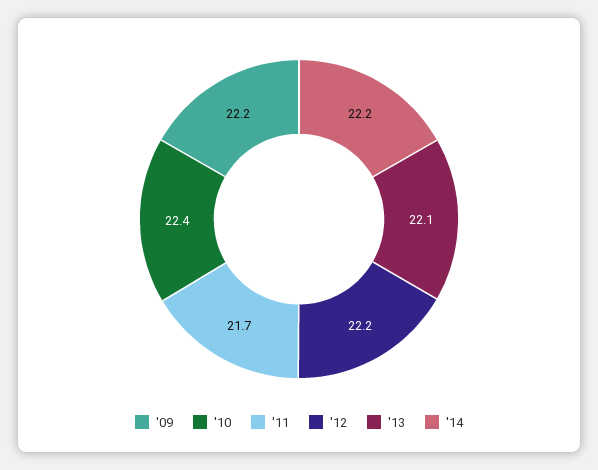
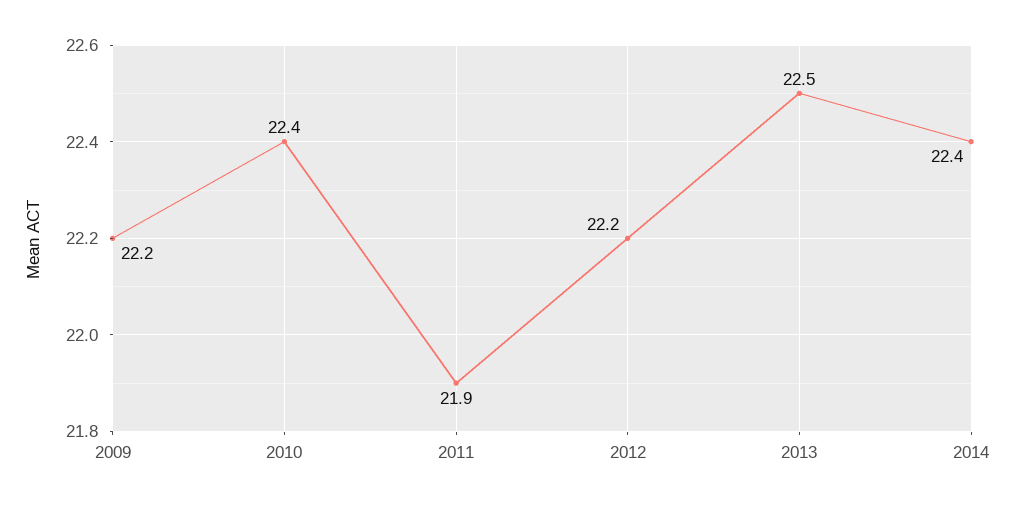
  {
    "'09": 22.2,
    "'10": 22.4,
-   "'11": 21.7,
+   "'11": 21.9,
    "'12": 22.2,
-   "'13": 22.1,
+   "'13": 22.5,
-   "'14": 22.2
+   "'14": 22.4
  }

